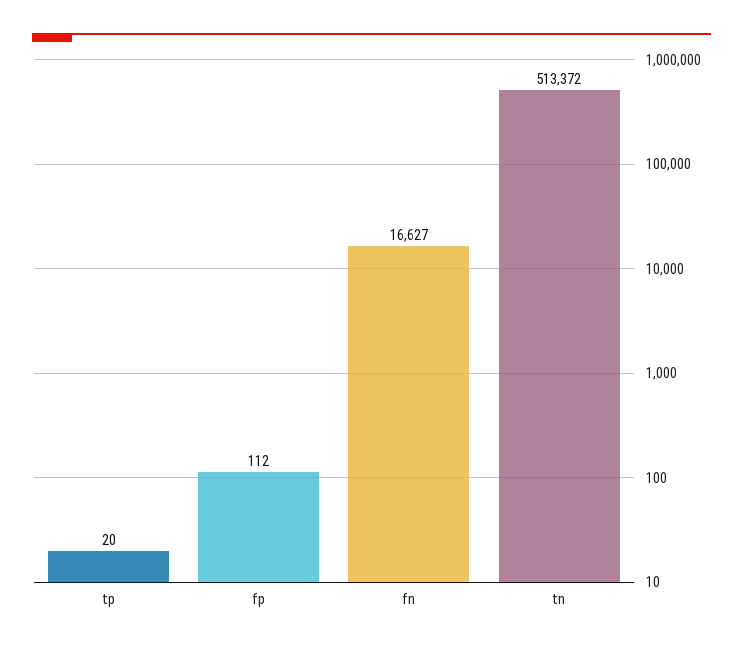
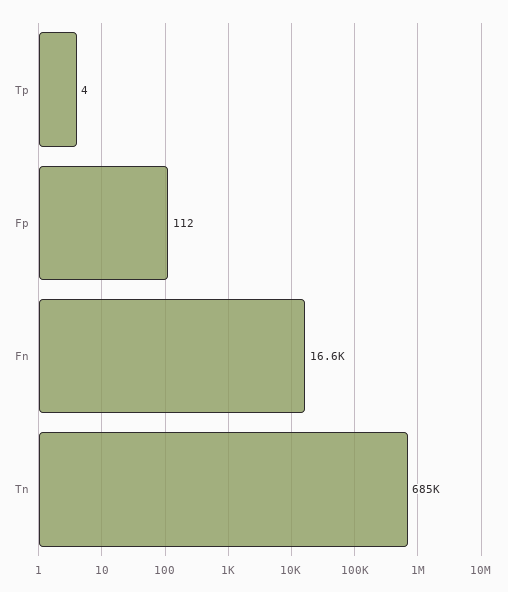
  {
-   "tp": 20,
+   "tp": 4,
    "fp": 112,
    "fn": 16627,
-   "tn": 513372
+   "tn": 685000
  }

